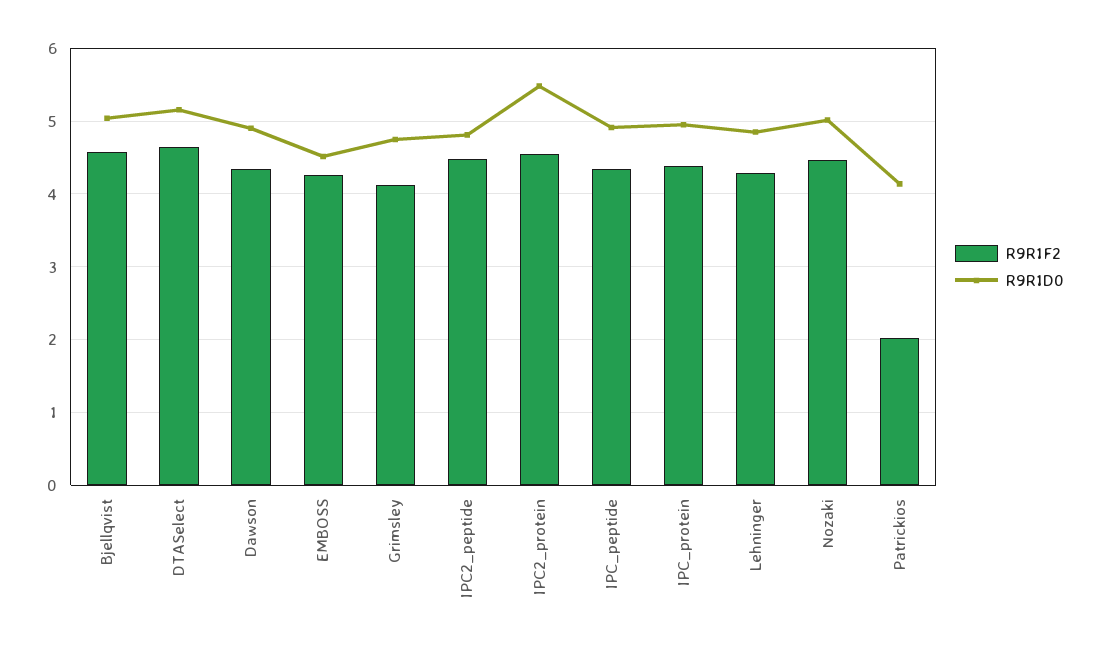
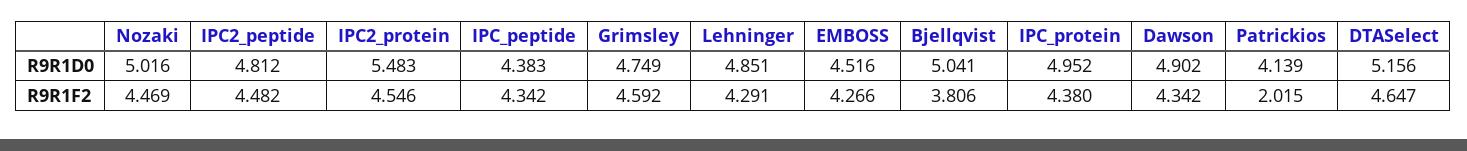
  {
    "R9R1F2": {
-     "Bjellqvist": 4.6,
+     "Bjellqvist": 3.806,
      "DTASelect": 4.647,
      "Dawson": 4.342,
      "EMBOSS": 4.266,
-     "Grimsley": 4.1,
+     "Grimsley": 4.592,
      "IPC2_peptide": 4.482,
      "IPC2_protein": 4.546,
      "IPC_peptide": 4.342,
      "IPC_protein": 4.38,
      "Lehninger": 4.291,
      "Nozaki": 4.469,
      "Patrickios": 2.015
    },
    "R9R1D0": {
      "Bjellqvist": 5.041,
      "DTASelect": 5.156,
      "Dawson": 4.902,
      "EMBOSS": 4.516,
      "Grimsley": 4.749,
      "IPC2_peptide": 4.812,
      "IPC2_protein": 5.483,
-     "IPC_peptide": 4.9,
+     "IPC_peptide": 4.383,
      "IPC_protein": 4.952,
      "Lehninger": 4.851,
      "Nozaki": 5.016,
      "Patrickios": 4.139
    }
  }

